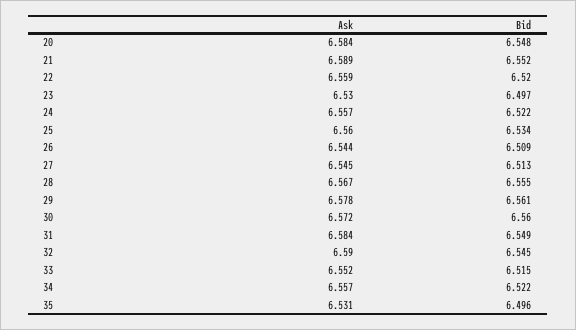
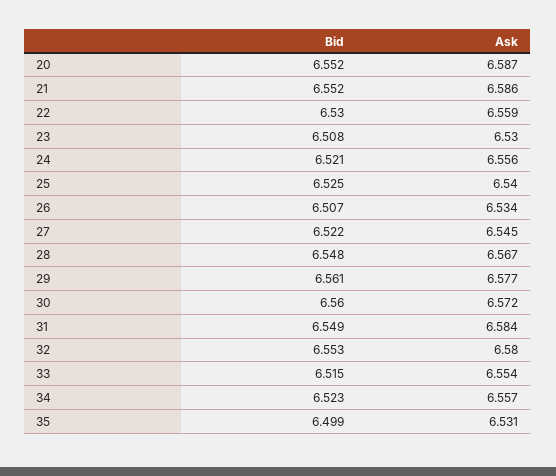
  {
    "Ask": {
-     "20": 6.584,
+     "20": 6.587,
-     "21": 6.589,
+     "21": 6.586,
      "22": 6.559,
      "23": 6.53,
-     "24": 6.557,
+     "24": 6.556,
-     "25": 6.56,
+     "25": 6.54,
-     "26": 6.544,
+     "26": 6.534,
      "27": 6.545,
      "28": 6.567,
-     "29": 6.578,
+     "29": 6.577,
      "30": 6.572,
      "31": 6.584,
-     "32": 6.59,
+     "32": 6.58,
-     "33": 6.552,
+     "33": 6.554,
      "34": 6.557,
      "35": 6.531
    },
    "Bid": {
-     "20": 6.548,
+     "20": 6.552,
      "21": 6.552,
-     "22": 6.52,
+     "22": 6.53,
-     "23": 6.497,
+     "23": 6.508,
-     "24": 6.522,
+     "24": 6.521,
-     "25": 6.534,
+     "25": 6.525,
-     "26": 6.509,
+     "26": 6.507,
-     "27": 6.513,
+     "27": 6.522,
-     "28": 6.555,
+     "28": 6.548,
      "29": 6.561,
      "30": 6.56,
      "31": 6.549,
-     "32": 6.545,
+     "32": 6.553,
      "33": 6.515,
-     "34": 6.522,
+     "34": 6.523,
-     "35": 6.496
+     "35": 6.499
    }
  }

